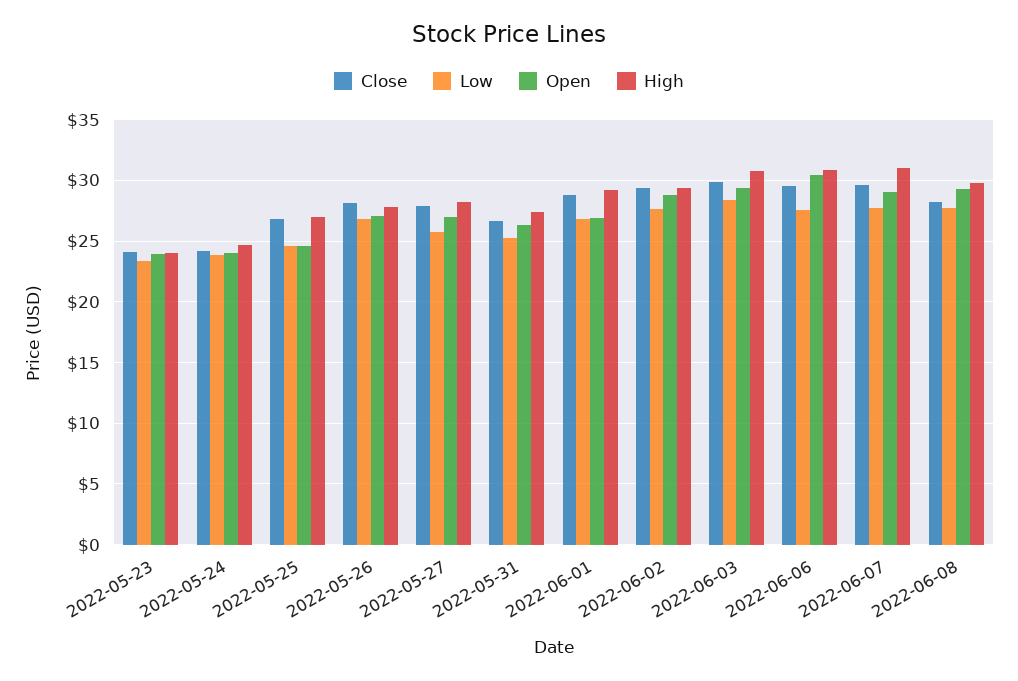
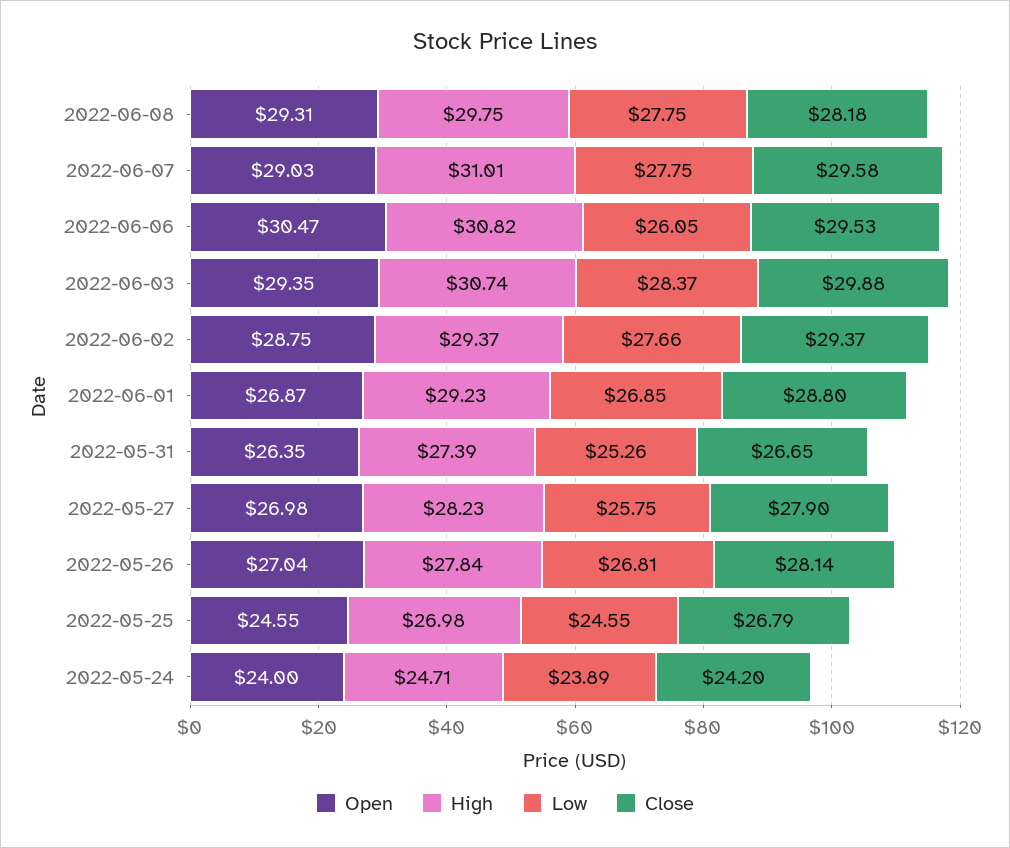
  {
    "Close": {
-     "2022-05-23": 24,
      "2022-05-24": 24.2,
      "2022-05-25": 26.79,
      "2022-05-26": 28.14,
      "2022-05-27": 27.9,
      "2022-05-31": 26.65,
      "2022-06-01": 28.8,
      "2022-06-02": 29.37,
      "2022-06-03": 29.88,
      "2022-06-06": 29.53,
      "2022-06-07": 29.58,
      "2022-06-08": 28.18
    },
    "Low": {
-     "2022-05-23": 23.5,
      "2022-05-24": 23.89,
      "2022-05-25": 24.55,
      "2022-05-26": 26.81,
      "2022-05-27": 25.75,
      "2022-05-31": 25.26,
      "2022-06-01": 26.85,
      "2022-06-02": 27.66,
      "2022-06-03": 28.37,
-     "2022-06-06": 27.5,
+     "2022-06-06": 26.05,
      "2022-06-07": 27.75,
      "2022-06-08": 27.75
    },
    "Open": {
-     "2022-05-23": 24,
      "2022-05-24": 24,
      "2022-05-25": 24.55,
      "2022-05-26": 27.04,
      "2022-05-27": 26.98,
      "2022-05-31": 26.35,
      "2022-06-01": 26.87,
      "2022-06-02": 28.75,
      "2022-06-03": 29.35,
      "2022-06-06": 30.47,
      "2022-06-07": 29.03,
      "2022-06-08": 29.31
    },
    "High": {
-     "2022-05-23": 24,
      "2022-05-24": 24.71,
      "2022-05-25": 26.98,
      "2022-05-26": 27.84,
      "2022-05-27": 28.23,
      "2022-05-31": 27.39,
      "2022-06-01": 29.23,
      "2022-06-02": 29.37,
      "2022-06-03": 30.74,
      "2022-06-06": 30.82,
      "2022-06-07": 31.01,
      "2022-06-08": 29.75
    }
  }

